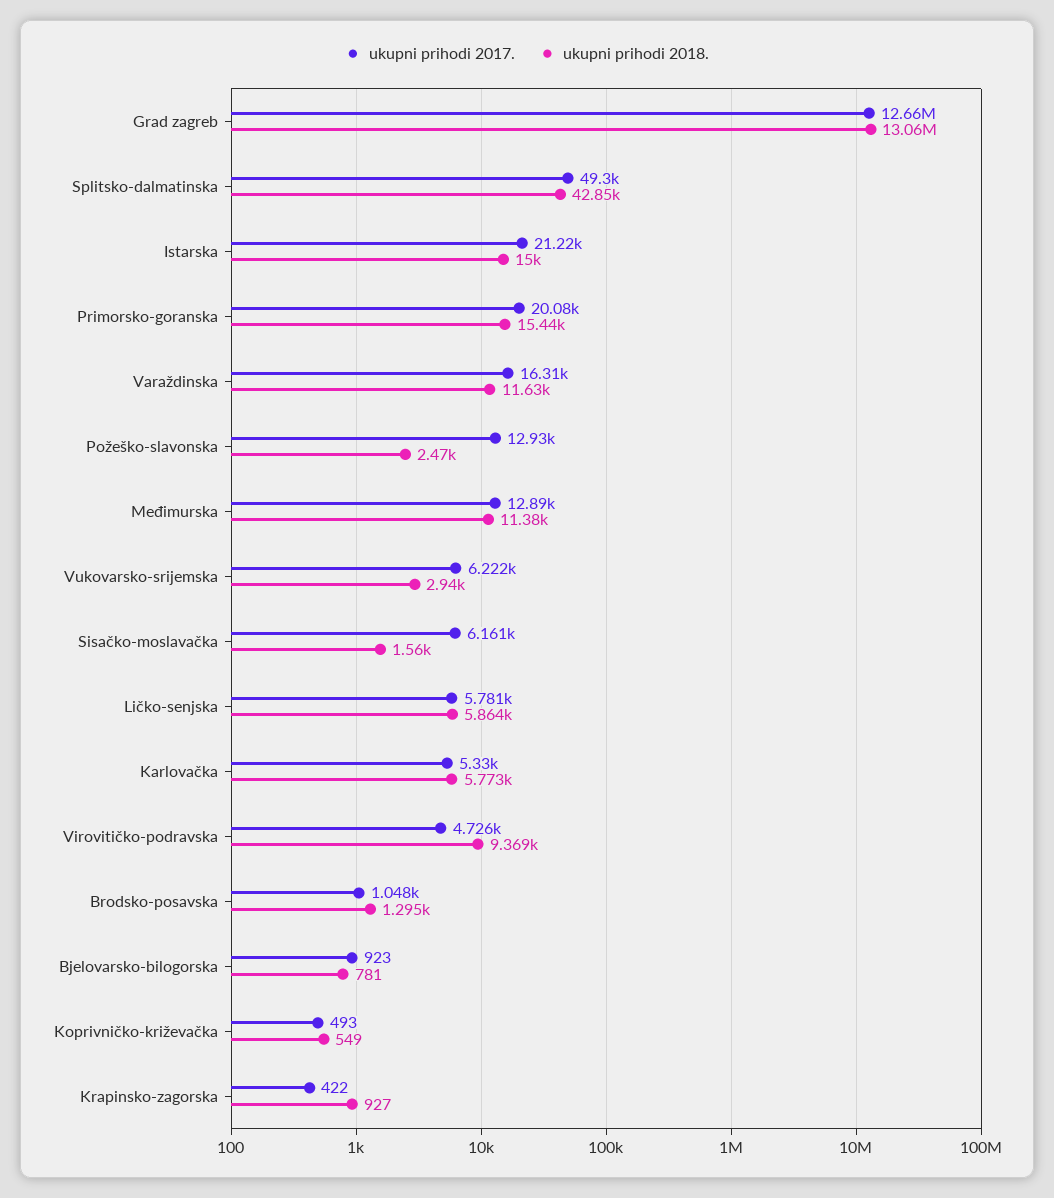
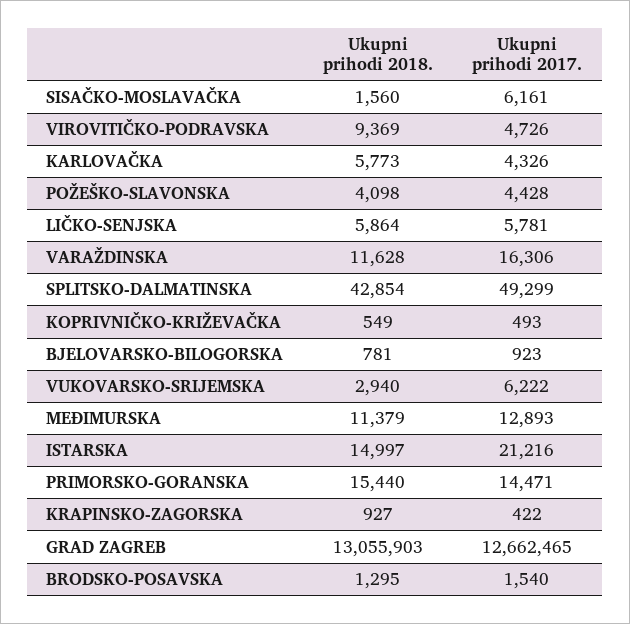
  {
    "ukupni prihodi 2017.": {
      "Grad zagreb": 12662465,
      "Splitsko-dalmatinska": 49299,
      "Istarska": 21216,
-     "Primorsko-goranska": 20080,
+     "Primorsko-goranska": 14471,
      "Varaždinska": 16306,
-     "Požeško-slavonska": 12930,
+     "Požeško-slavonska": 4428,
      "Međimurska": 12893,
      "Vukovarsko-srijemska": 6222,
      "Sisačko-moslavačka": 6161,
      "Ličko-senjska": 5781,
-     "Karlovačka": 5330,
+     "Karlovačka": 4326,
      "Virovitičko-podravska": 4726,
-     "Brodsko-posavska": 1048,
+     "Brodsko-posavska": 1540,
      "Bjelovarsko-bilogorska": 923,
      "Koprivničko-križevačka": 493,
      "Krapinsko-zagorska": 422
    },
    "ukupni prihodi 2018.": {
      "Grad zagreb": 13055903,
      "Splitsko-dalmatinska": 42854,
      "Istarska": 14997,
      "Primorsko-goranska": 15440,
      "Varaždinska": 11628,
-     "Požeško-slavonska": 2470,
+     "Požeško-slavonska": 4098,
      "Međimurska": 11379,
      "Vukovarsko-srijemska": 2940,
      "Sisačko-moslavačka": 1560,
      "Ličko-senjska": 5864,
      "Karlovačka": 5773,
      "Virovitičko-podravska": 9369,
      "Brodsko-posavska": 1295,
      "Bjelovarsko-bilogorska": 781,
      "Koprivničko-križevačka": 549,
      "Krapinsko-zagorska": 927
    }
  }

